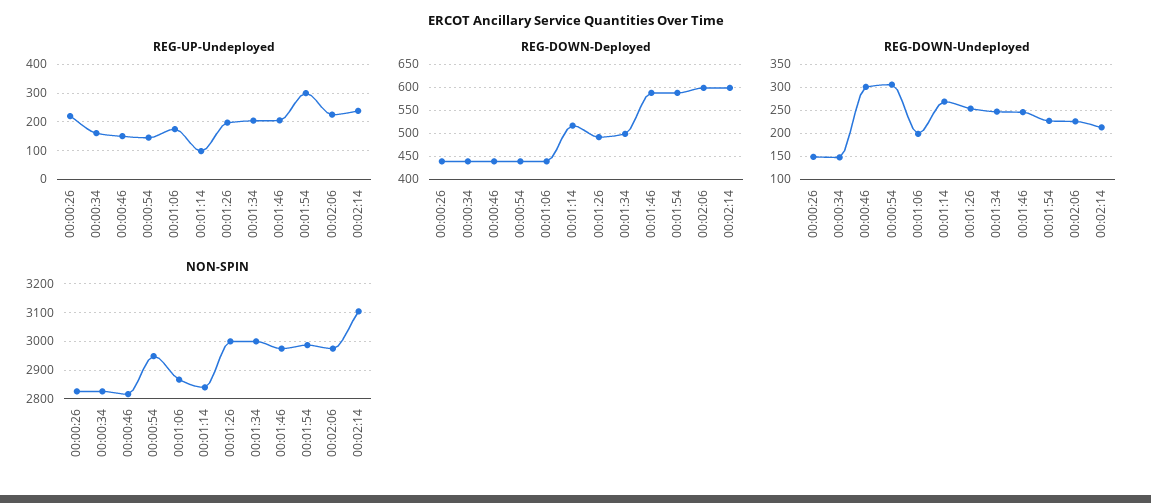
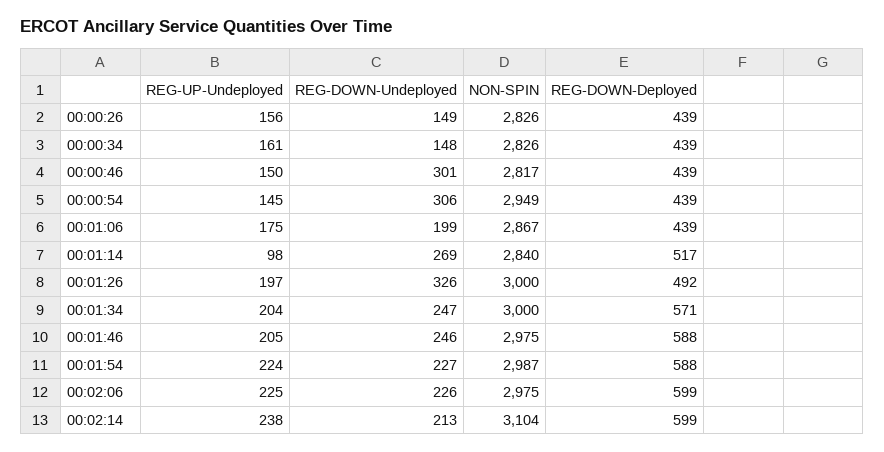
  {
    "REG-UP-Undeployed": {
-     "00:00:26": 225,
+     "00:00:26": 156,
      "00:00:34": 161,
      "00:00:46": 150,
      "00:00:54": 145,
      "00:01:06": 175,
      "00:01:14": 98,
      "00:01:26": 197,
      "00:01:34": 204,
      "00:01:46": 205,
-     "00:01:54": 300,
+     "00:01:54": 224,
      "00:02:06": 225,
      "00:02:14": 238
    },
    "REG-DOWN-Deployed": {
      "00:00:26": 439,
      "00:00:34": 439,
      "00:00:46": 439,
      "00:00:54": 439,
      "00:01:06": 439,
      "00:01:14": 517,
      "00:01:26": 492,
-     "00:01:34": 500,
+     "00:01:34": 571,
      "00:01:46": 588,
      "00:01:54": 588,
      "00:02:06": 599,
      "00:02:14": 599
    },
    "REG-DOWN-Undeployed": {
      "00:00:26": 149,
      "00:00:34": 148,
      "00:00:46": 301,
      "00:00:54": 306,
      "00:01:06": 199,
      "00:01:14": 269,
-     "00:01:26": 250,
+     "00:01:26": 326,
      "00:01:34": 247,
      "00:01:46": 246,
      "00:01:54": 227,
      "00:02:06": 226,
      "00:02:14": 213
    },
    "NON-SPIN": {
      "00:00:26": 2826,
      "00:00:34": 2826,
      "00:00:46": 2817,
      "00:00:54": 2949,
      "00:01:06": 2867,
      "00:01:14": 2840,
      "00:01:26": 3000,
      "00:01:34": 3000,
      "00:01:46": 2975,
      "00:01:54": 2987,
      "00:02:06": 2975,
      "00:02:14": 3104
    }
  }

